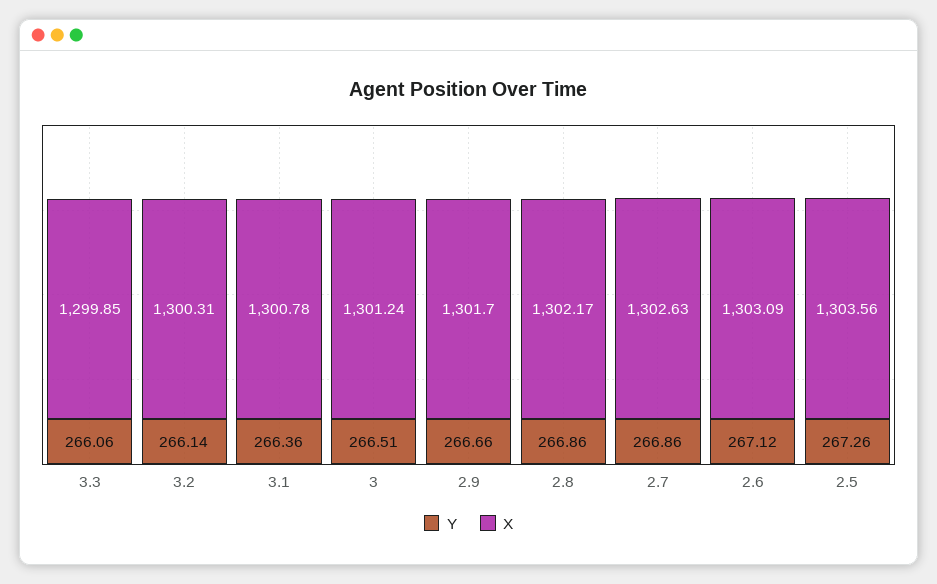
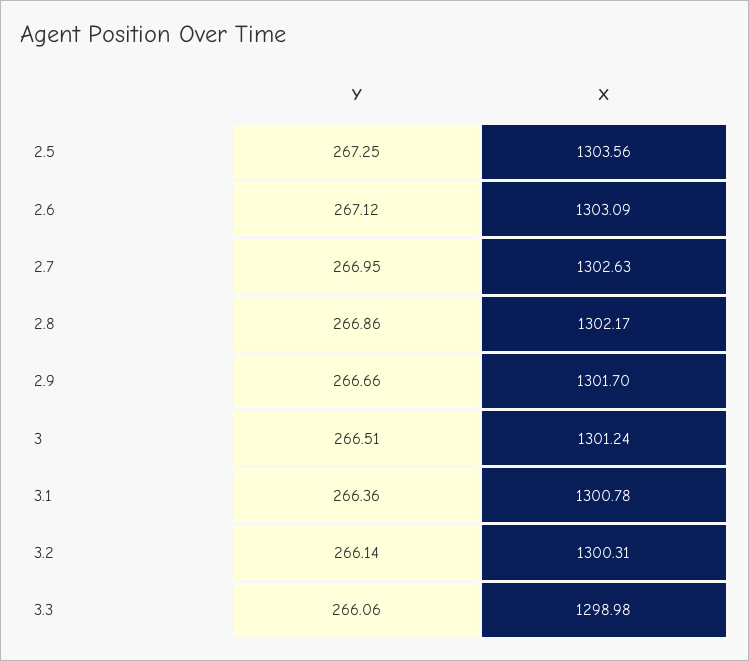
  {
    "Y": {
      "3.3": 266.06,
      "3.2": 266.14,
      "3.1": 266.36,
      "3": 266.51,
      "2.9": 266.66,
      "2.8": 266.86,
-     "2.7": 266.86,
+     "2.7": 266.95,
      "2.6": 267.12,
-     "2.5": 267.26
+     "2.5": 267.25
    },
    "X": {
-     "3.3": 1299.85,
+     "3.3": 1298.98,
      "3.2": 1300.31,
      "3.1": 1300.78,
      "3": 1301.24,
      "2.9": 1301.7,
      "2.8": 1302.17,
      "2.7": 1302.63,
      "2.6": 1303.09,
      "2.5": 1303.56
    }
  }

